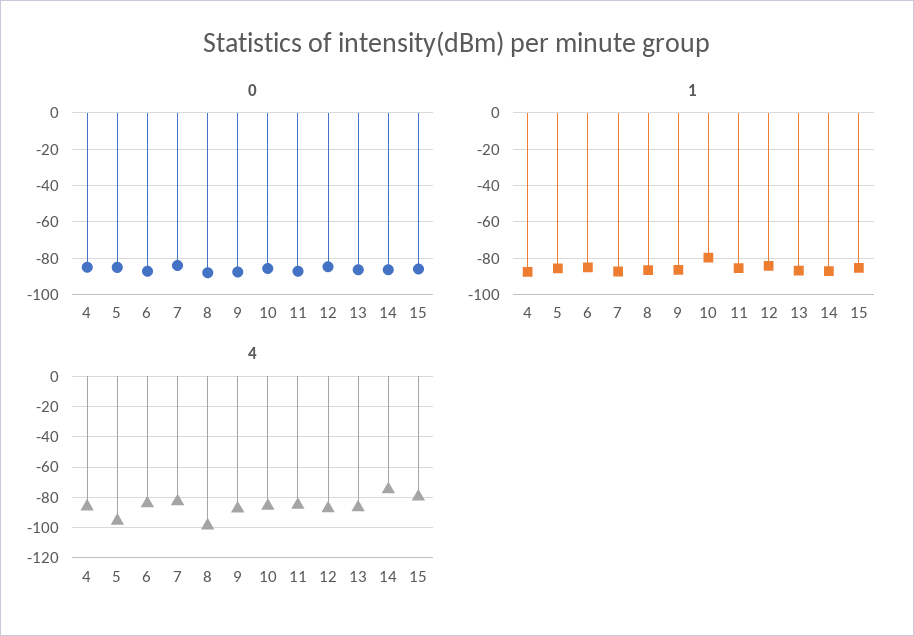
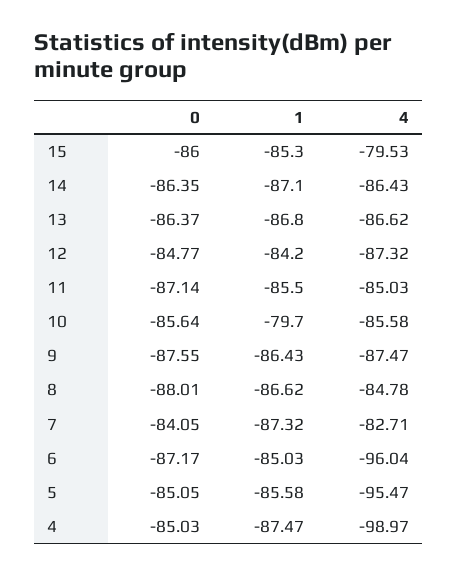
  {
    "0": {
      "4": -85.03,
      "5": -85.05,
      "6": -87.17,
      "7": -84.05,
      "8": -88.01,
      "9": -87.55,
      "10": -85.64,
      "11": -87.14,
      "12": -84.77,
      "13": -86.37,
      "14": -86.35,
      "15": -86
    },
    "1": {
      "4": -87.47,
      "5": -85.58,
      "6": -85.03,
      "7": -87.32,
      "8": -86.62,
      "9": -86.43,
      "10": -79.7,
      "11": -85.5,
      "12": -84.2,
      "13": -86.8,
      "14": -87.1,
      "15": -85.3
    },
    "4": {
-     "4": -85,
+     "4": -98.97,
      "5": -95.47,
-     "6": -85,
+     "6": -96.04,
      "7": -82.71,
-     "8": -100,
+     "8": -84.78,
      "9": -87.47,
      "10": -85.58,
      "11": -85.03,
      "12": -87.32,
      "13": -86.62,
-     "14": -75,
+     "14": -86.43,
      "15": -79.53
    }
  }

